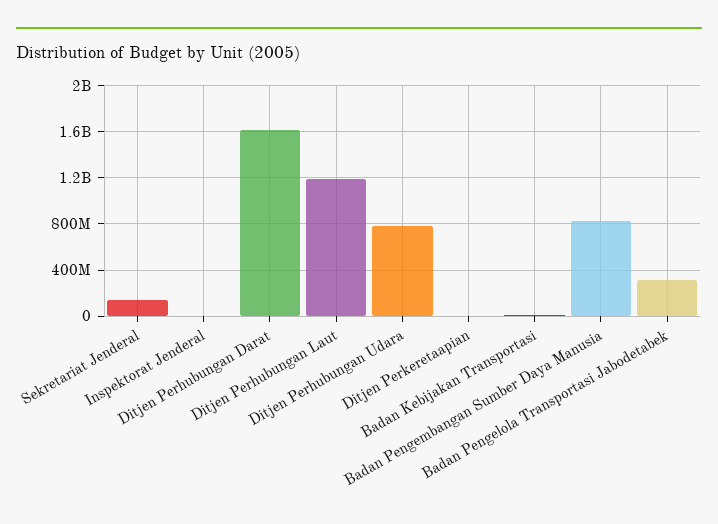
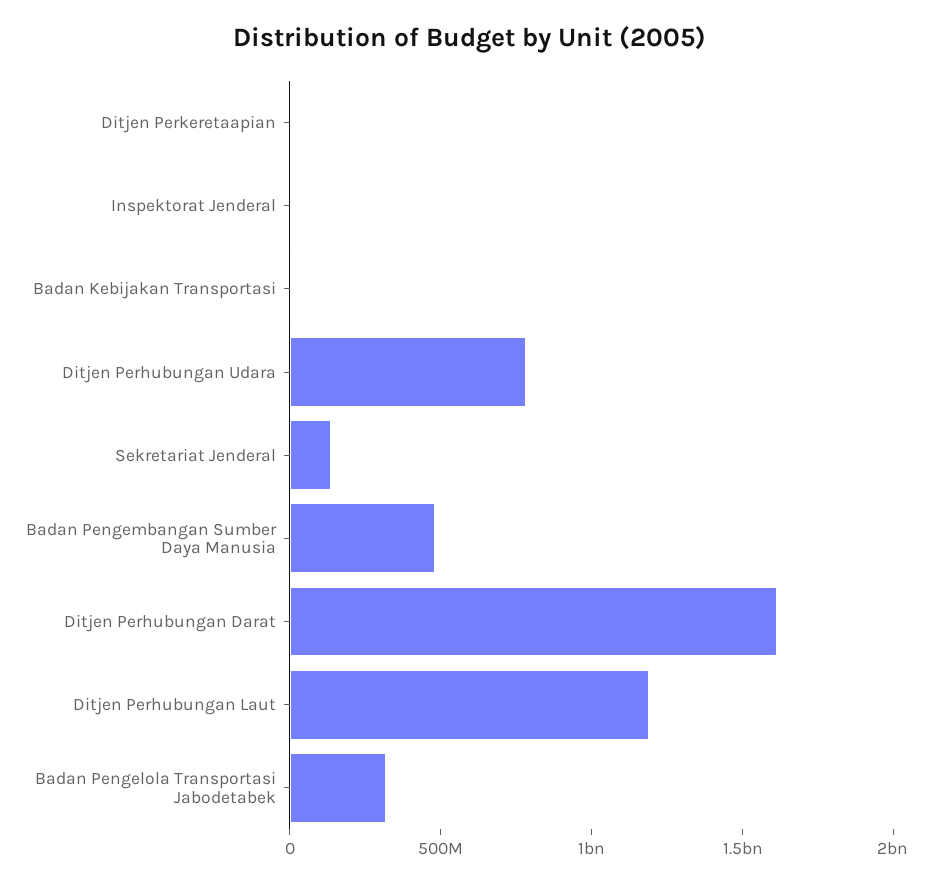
  {
    "Sekretariat Jenderal": 100000000,
    "Inspektorat Jenderal": 0,
    "Ditjen Perhubungan Darat": 1600000000,
    "Ditjen Perhubungan Laut": 1200000000,
    "Ditjen Perhubungan Udara": 800000000,
    "Ditjen Perkeretaapian": 0,
    "Badan Kebijakan Transportasi": 0,
-   "Badan Pengembangan Sumber Daya Manusia": 800000000,
+   "Badan Pengembangan Sumber Daya Manusia": 500000000,
    "Badan Pengelola Transportasi Jabodetabek": 300000000
  }

